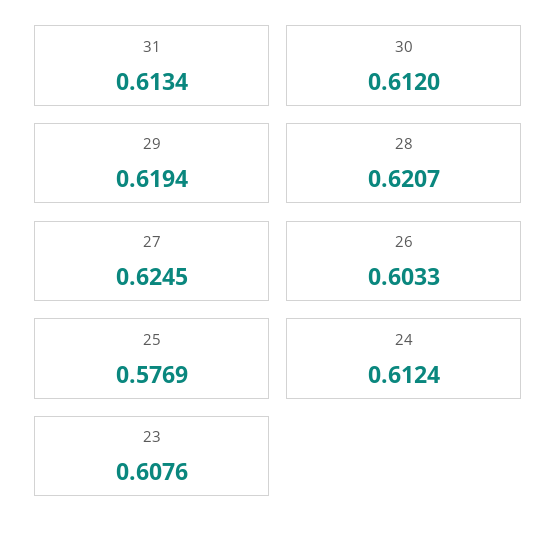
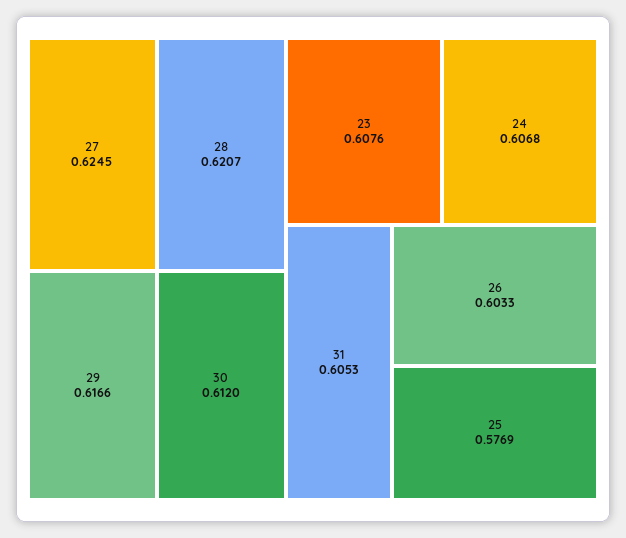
  {
-   "31": 0.6134,
+   "31": 0.6053,
    "30": 0.612,
-   "29": 0.6194,
+   "29": 0.6166,
    "28": 0.6207,
    "27": 0.6245,
    "26": 0.6033,
    "25": 0.5769,
-   "24": 0.6124,
+   "24": 0.6068,
    "23": 0.6076
  }

